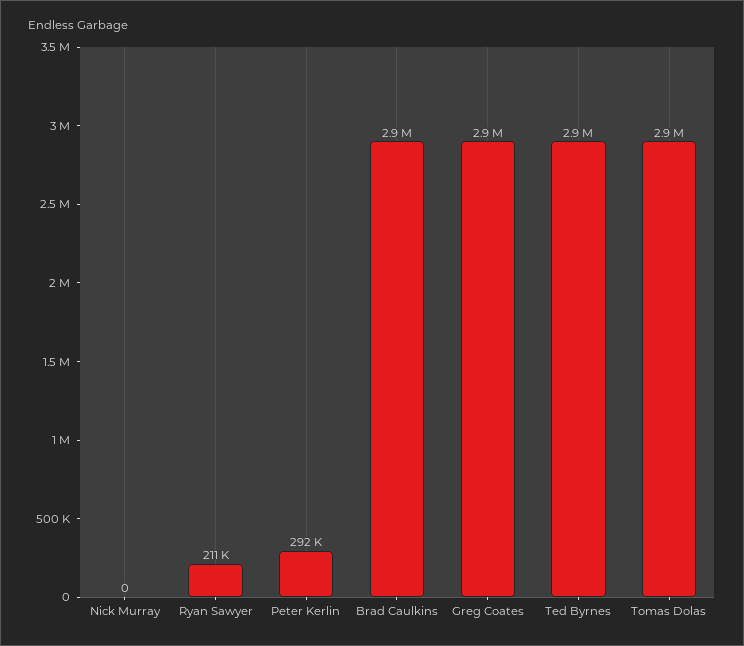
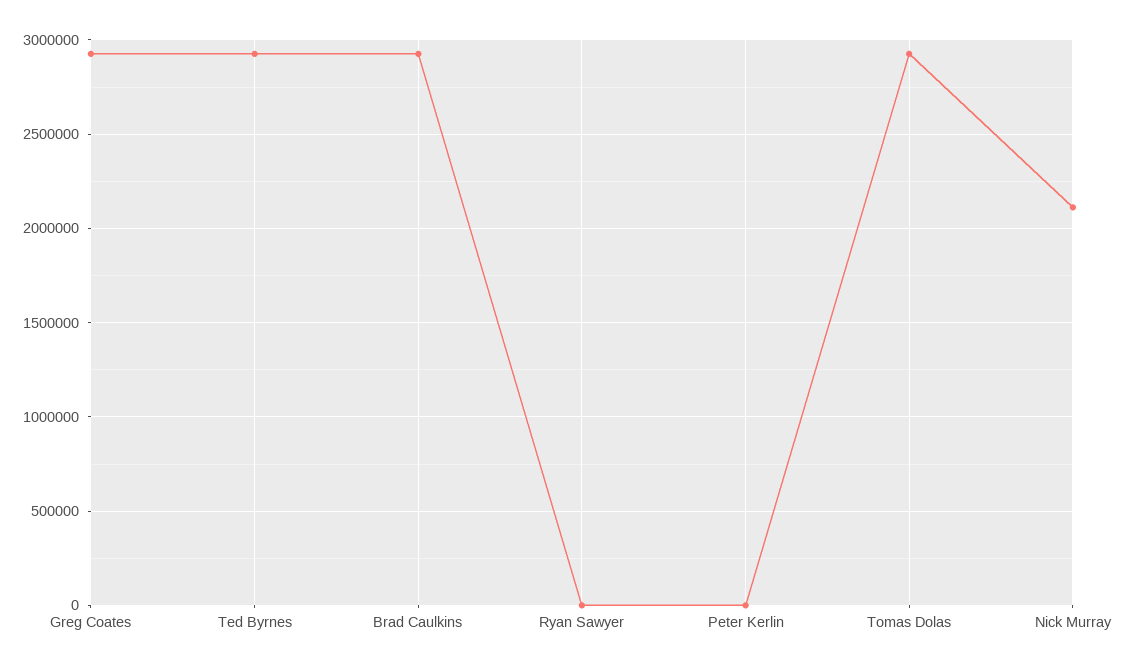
  {
-   "Nick Murray": 0,
+   "Nick Murray": 2100000,
-   "Ryan Sawyer": 211000,
+   "Ryan Sawyer": 0,
-   "Peter Kerlin": 292000,
+   "Peter Kerlin": 0,
    "Brad Caulkins": 2900000,
    "Greg Coates": 2900000,
    "Ted Byrnes": 2900000,
    "Tomas Dolas": 2900000
  }

